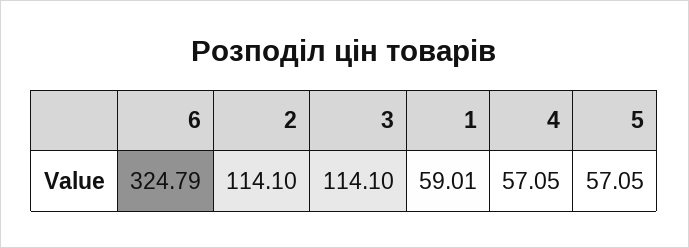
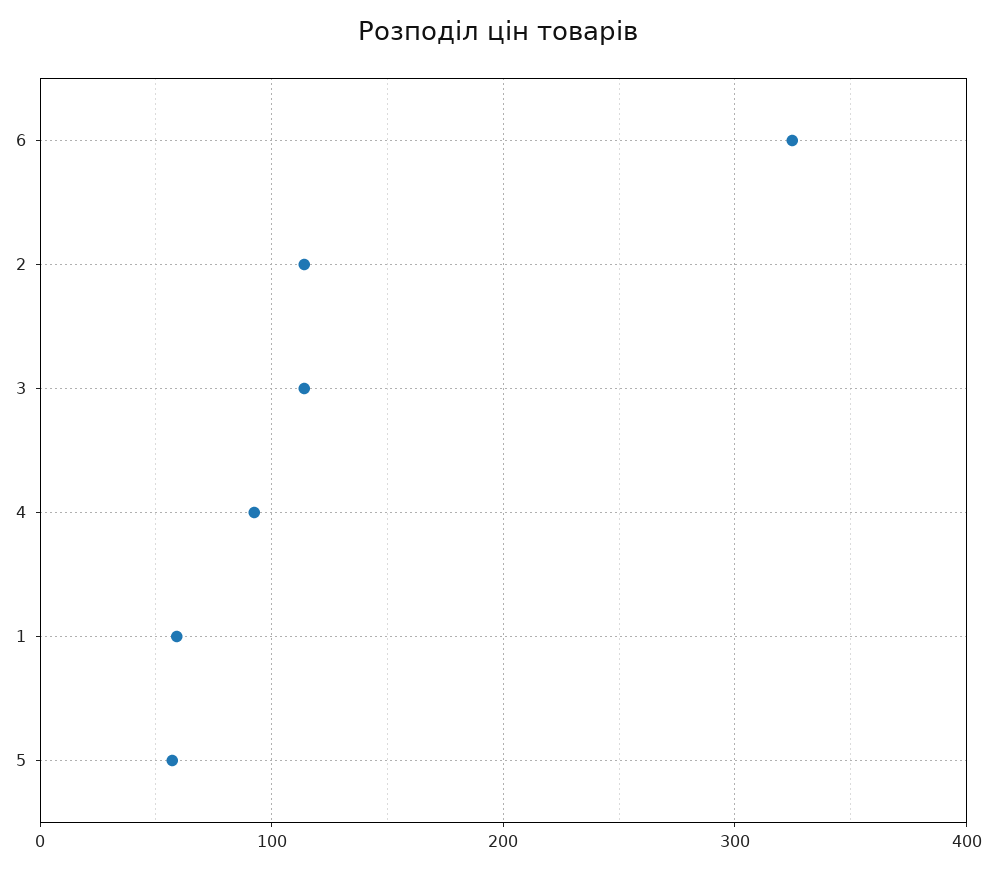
  {
    "6": 324.79,
    "2": 114.1,
    "3": 114.1,
    "1": 59.01,
-   "4": 57.05,
+   "4": 90,
    "5": 57.05
  }

